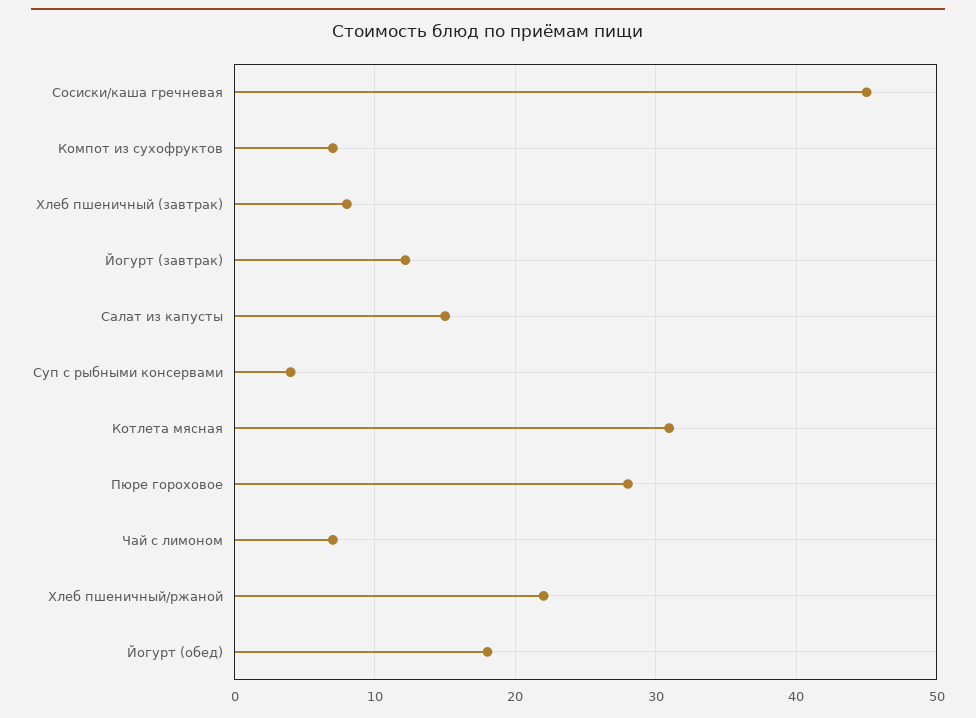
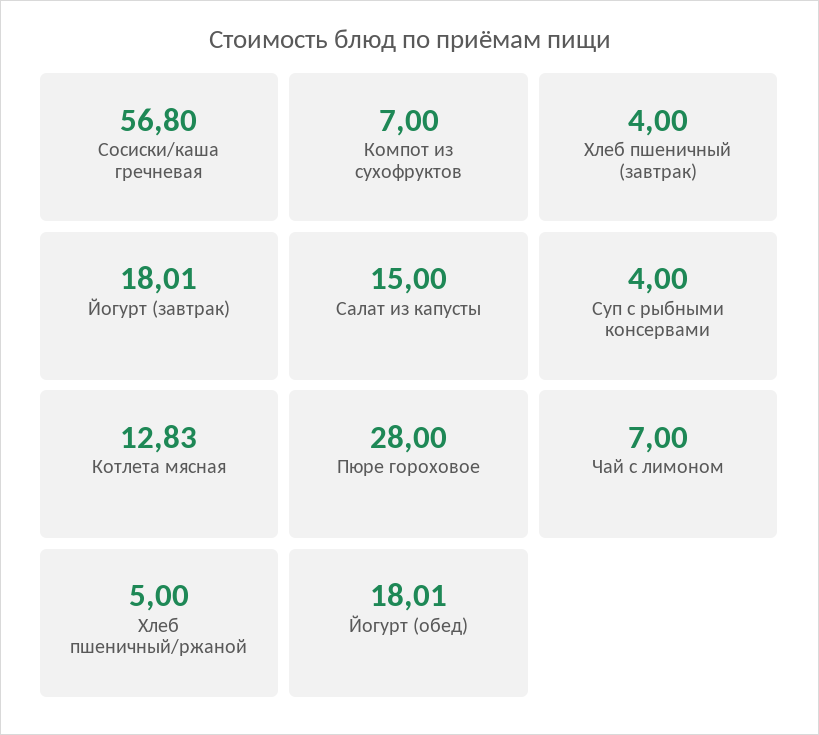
  {
-   "Сосиски/каша гречневая": 45,
+   "Сосиски/каша гречневая": 56.8,
    "Компот из сухофруктов": 7,
-   "Хлеб пшеничный (завтрак)": 8,
+   "Хлеб пшеничный (завтрак)": 4,
-   "Йогурт (завтрак)": 12,
+   "Йогурт (завтрак)": 18.01,
    "Салат из капусты": 15,
    "Суп с рыбными консервами": 4,
-   "Котлета мясная": 31,
+   "Котлета мясная": 12.83,
    "Пюре гороховое": 28,
    "Чай с лимоном": 7,
-   "Хлеб пшеничный/ржаной": 22,
+   "Хлеб пшеничный/ржаной": 5,
    "Йогурт (обед)": 18.01
  }

